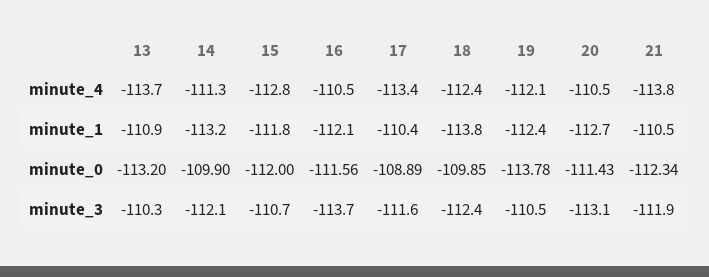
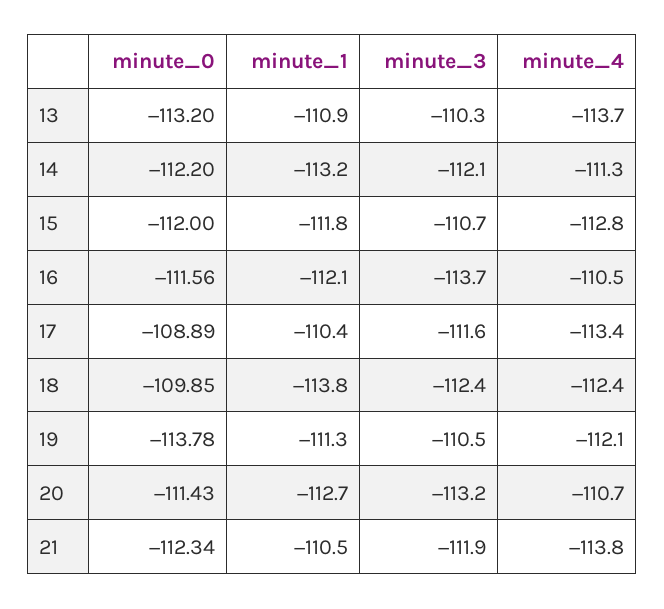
  {
    "13": {
      "minute_4": -113.7,
      "minute_1": -110.9,
      "minute_0": -113.2,
      "minute_3": -110.3
    },
    "14": {
      "minute_4": -111.3,
      "minute_1": -113.2,
-     "minute_0": -109.9,
+     "minute_0": -112.2,
      "minute_3": -112.1
    },
    "15": {
      "minute_4": -112.8,
      "minute_1": -111.8,
      "minute_0": -112,
      "minute_3": -110.7
    },
    "16": {
      "minute_4": -110.5,
      "minute_1": -112.1,
      "minute_0": -111.56,
      "minute_3": -113.7
    },
    "17": {
      "minute_4": -113.4,
      "minute_1": -110.4,
      "minute_0": -108.89,
      "minute_3": -111.6
    },
    "18": {
      "minute_4": -112.4,
      "minute_1": -113.8,
      "minute_0": -109.85,
      "minute_3": -112.4
    },
    "19": {
      "minute_4": -112.1,
-     "minute_1": -112.4,
+     "minute_1": -111.3,
      "minute_0": -113.78,
      "minute_3": -110.5
    },
    "20": {
-     "minute_4": -110.5,
+     "minute_4": -110.7,
      "minute_1": -112.7,
      "minute_0": -111.43,
-     "minute_3": -113.1
+     "minute_3": -113.2
    },
    "21": {
      "minute_4": -113.8,
      "minute_1": -110.5,
      "minute_0": -112.34,
      "minute_3": -111.9
    }
  }

